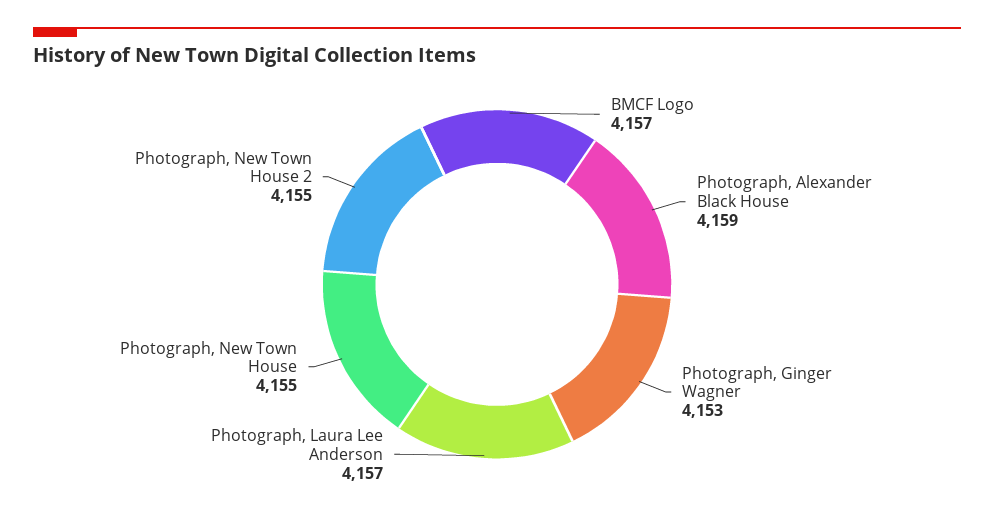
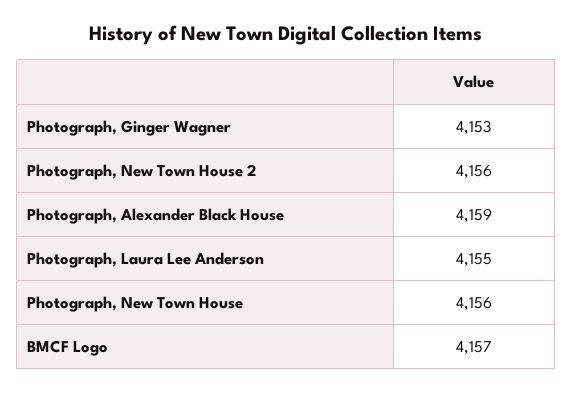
  {
    "BMCF Logo": 4157,
    "Photograph, Alexander Black House": 4159,
    "Photograph, Ginger Wagner": 4153,
-   "Photograph, Laura Lee Anderson": 4157,
+   "Photograph, Laura Lee Anderson": 4155,
-   "Photograph, New Town House": 4155,
+   "Photograph, New Town House": 4156,
-   "Photograph, New Town House 2": 4155
+   "Photograph, New Town House 2": 4156
  }

